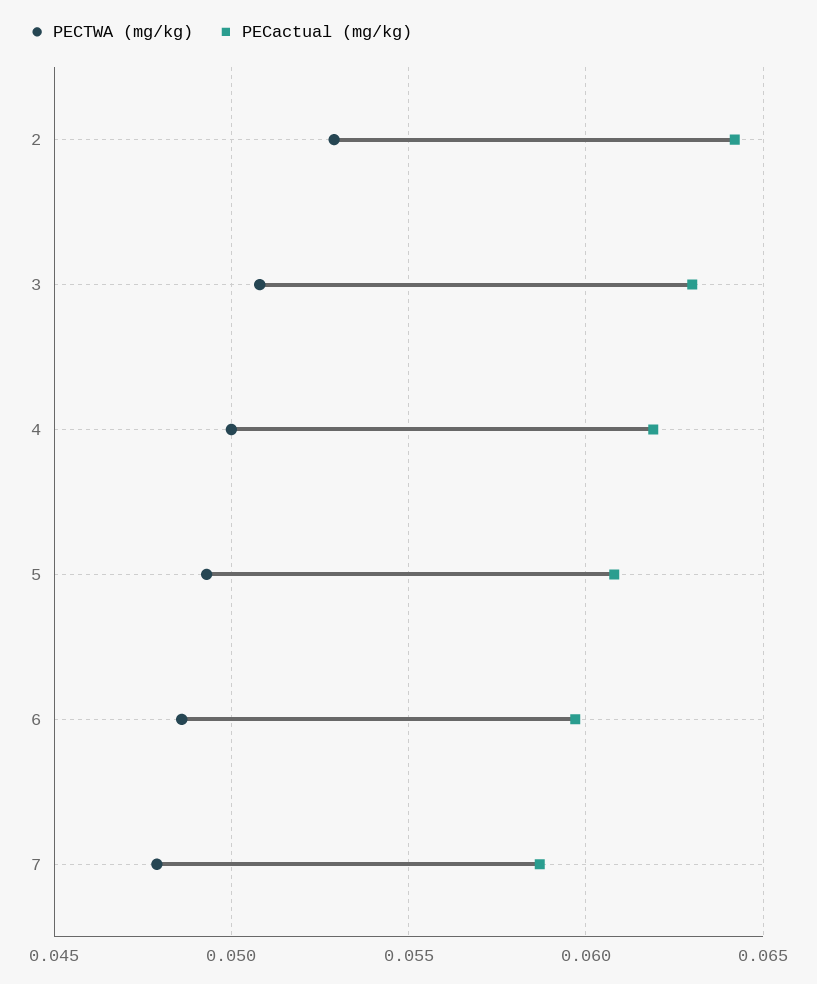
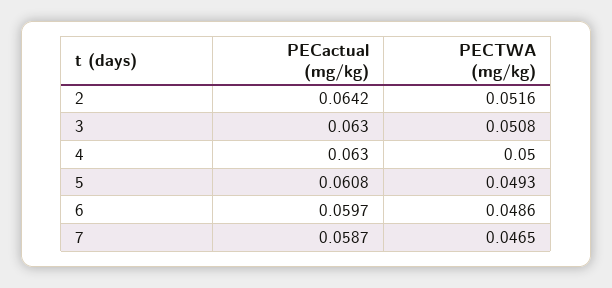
  {
    "PECTWA (mg/kg)": {
-     "2": 0.053,
+     "2": 0.0516,
      "3": 0.0508,
      "4": 0.05,
      "5": 0.0493,
      "6": 0.0486,
-     "7": 0.048
+     "7": 0.0465
    },
    "PECactual (mg/kg)": {
      "2": 0.0642,
      "3": 0.063,
-     "4": 0.062,
+     "4": 0.063,
      "5": 0.0608,
      "6": 0.0597,
      "7": 0.0587
    }
  }

